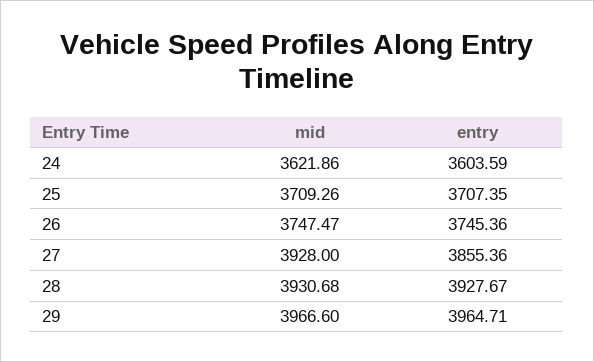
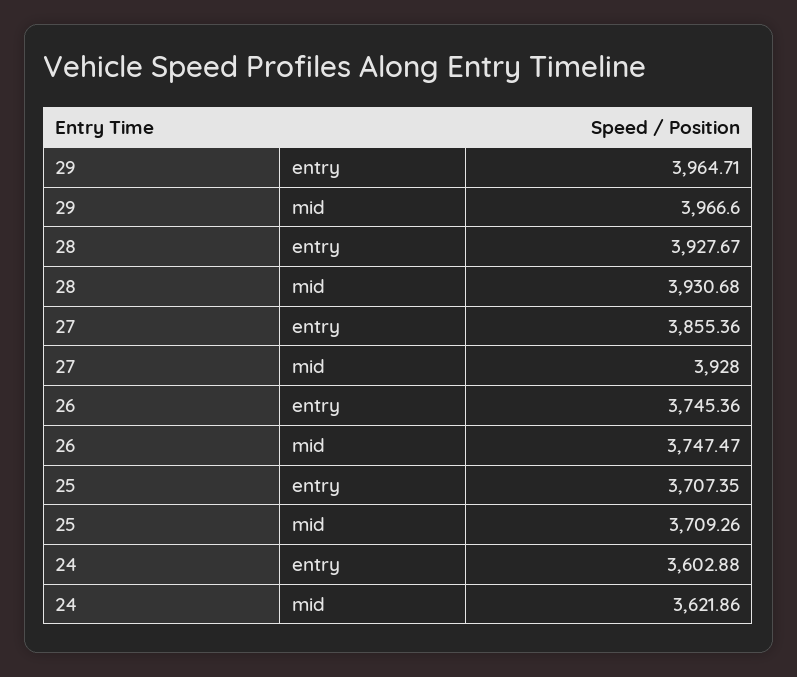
  {
    "mid": {
      "24": 3621.86,
      "25": 3709.26,
      "26": 3747.47,
      "27": 3928,
      "28": 3930.68,
      "29": 3966.6
    },
    "entry": {
-     "24": 3603.59,
+     "24": 3602.88,
      "25": 3707.35,
      "26": 3745.36,
      "27": 3855.36,
      "28": 3927.67,
      "29": 3964.71
    }
  }

